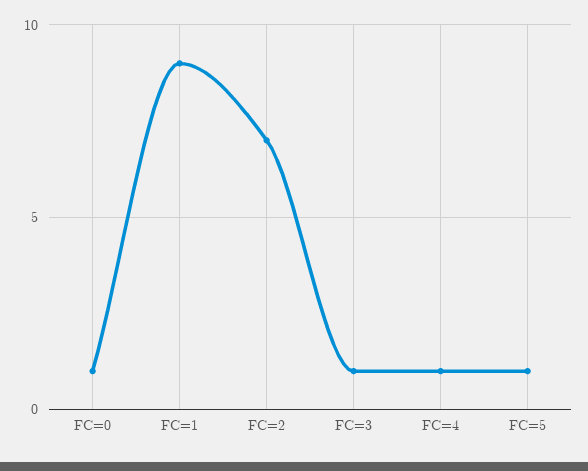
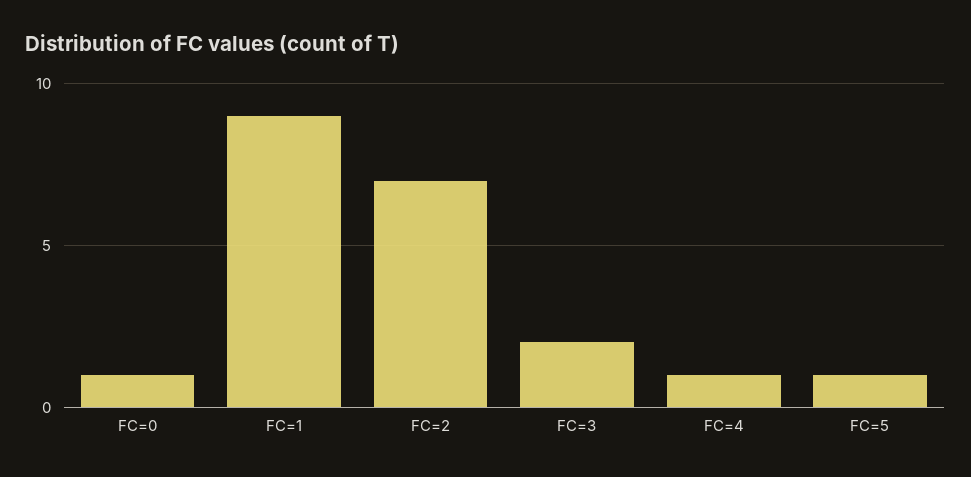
  {
    "FC=0": 1,
    "FC=1": 9,
    "FC=2": 7,
-   "FC=3": 1,
+   "FC=3": 2,
    "FC=4": 1,
    "FC=5": 1
  }

